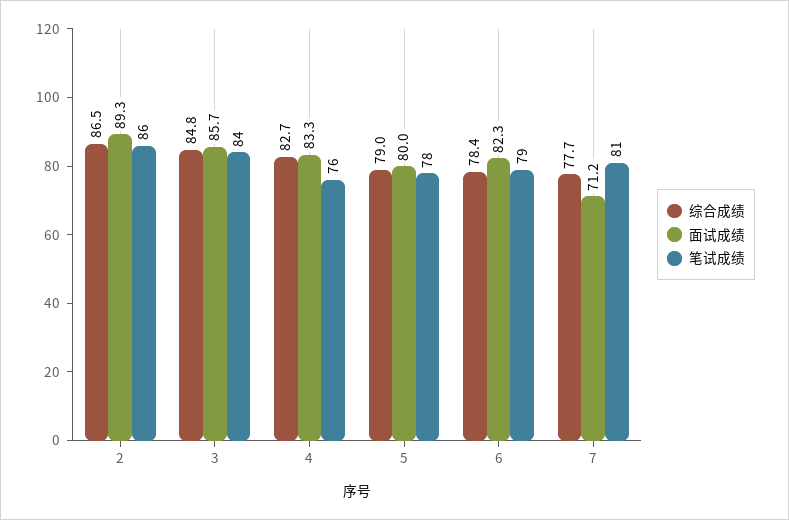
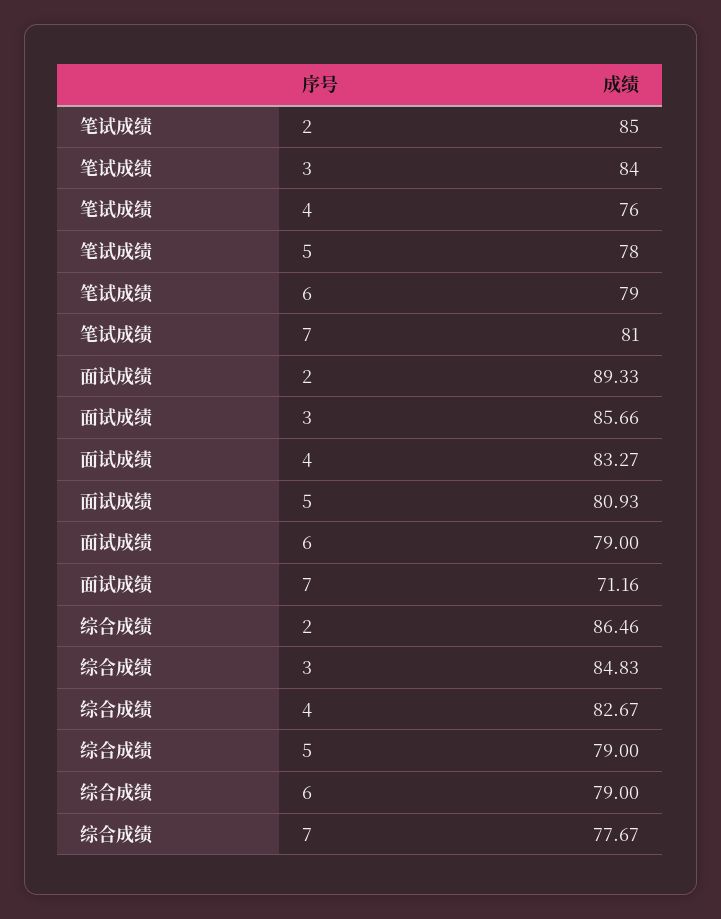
  {
    "综合成绩": {
      "2": 86.46,
      "3": 84.83,
      "4": 82.67,
      "5": 79,
-     "6": 78.4,
+     "6": 79,
      "7": 77.67
    },
    "面试成绩": {
      "2": 89.33,
      "3": 85.66,
      "4": 83.27,
-     "5": 80,
+     "5": 80.93,
-     "6": 82.3,
+     "6": 79,
      "7": 71.16
    },
    "笔试成绩": {
-     "2": 86,
+     "2": 85,
      "3": 84,
      "4": 76,
      "5": 78,
      "6": 79,
      "7": 81
    }
  }

